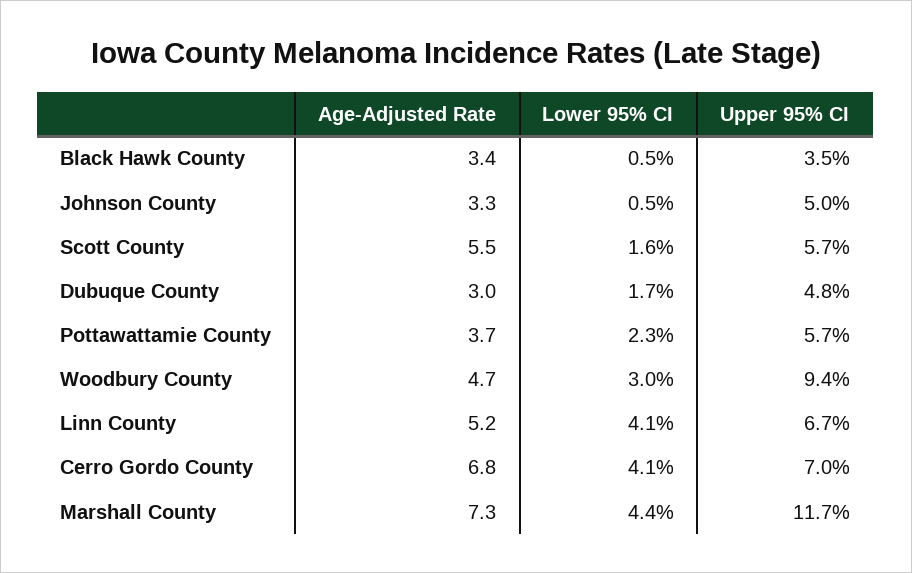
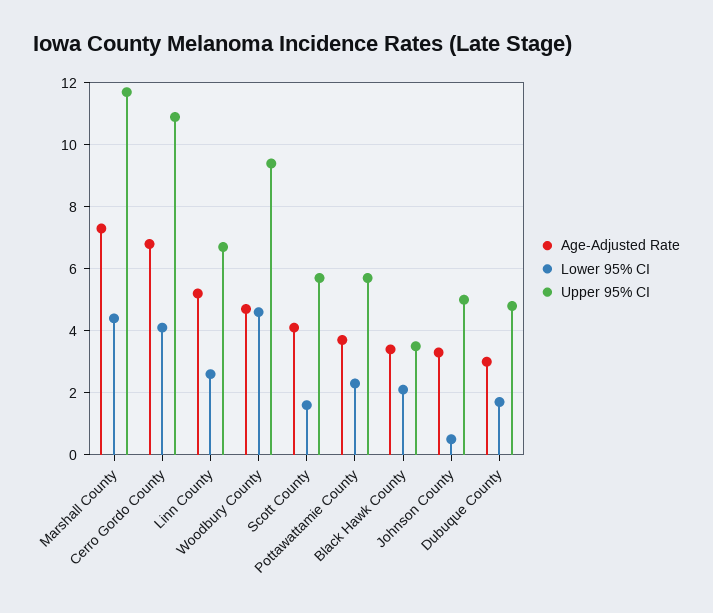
  {
    "Age-Adjusted Rate": {
      "Black Hawk County": 3.4,
      "Johnson County": 3.3,
-     "Scott County": 5.5,
+     "Scott County": 4,
      "Dubuque County": 3,
      "Pottawattamie County": 3.7,
      "Woodbury County": 4.7,
      "Linn County": 5.2,
      "Cerro Gordo County": 6.8,
      "Marshall County": 7.3
    },
    "Lower 95% CI": {
-     "Black Hawk County": 0.5,
+     "Black Hawk County": 2,
      "Johnson County": 0.5,
      "Scott County": 1.6,
      "Dubuque County": 1.7,
      "Pottawattamie County": 2.3,
-     "Woodbury County": 3,
+     "Woodbury County": 4.5,
-     "Linn County": 4.1,
+     "Linn County": 2.5,
      "Cerro Gordo County": 4.1,
      "Marshall County": 4.4
    },
    "Upper 95% CI": {
      "Black Hawk County": 3.5,
      "Johnson County": 5,
      "Scott County": 5.7,
      "Dubuque County": 4.8,
      "Pottawattamie County": 5.7,
      "Woodbury County": 9.4,
      "Linn County": 6.7,
-     "Cerro Gordo County": 7,
+     "Cerro Gordo County": 11,
      "Marshall County": 11.7
    }
  }

